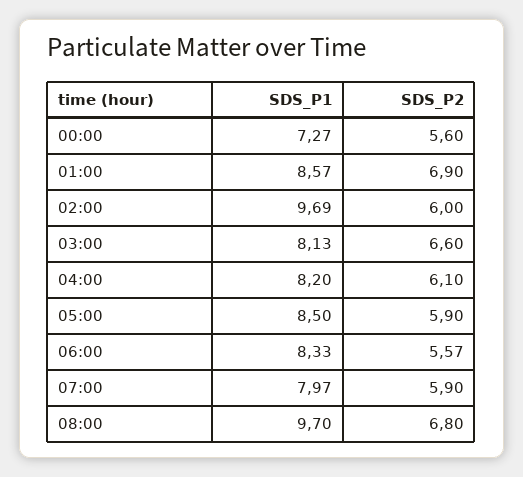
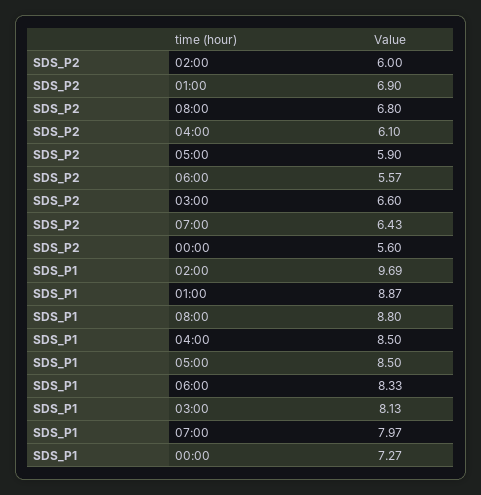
  {
    "SDS_P1": {
      "00:00": 7.27,
-     "01:00": 8.57,
+     "01:00": 8.87,
      "02:00": 9.69,
      "03:00": 8.13,
-     "04:00": 8.2,
+     "04:00": 8.5,
      "05:00": 8.5,
      "06:00": 8.33,
      "07:00": 7.97,
-     "08:00": 9.7
+     "08:00": 8.8
    },
    "SDS_P2": {
      "00:00": 5.6,
      "01:00": 6.9,
      "02:00": 6,
      "03:00": 6.6,
      "04:00": 6.1,
      "05:00": 5.9,
      "06:00": 5.57,
-     "07:00": 5.9,
+     "07:00": 6.43,
      "08:00": 6.8
    }
  }

